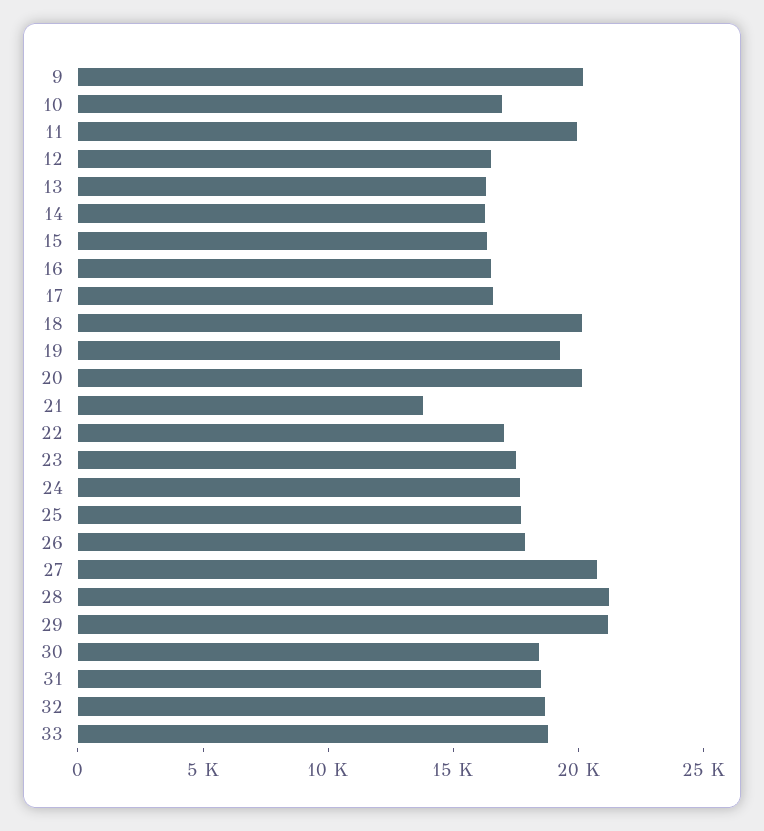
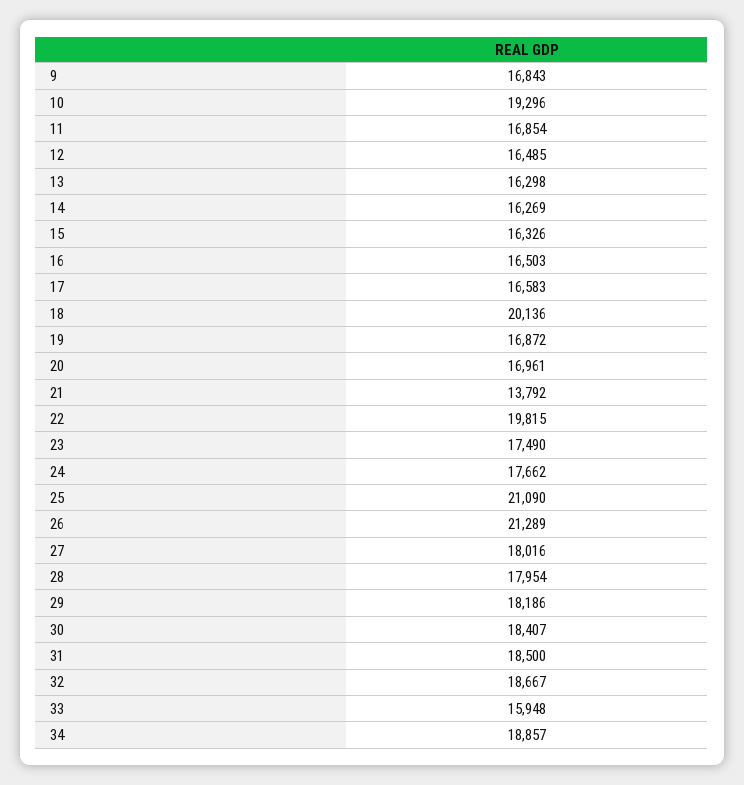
  {
-   "9": 20000,
+   "9": 16843,
-   "10": 17000,
+   "10": 19296,
-   "11": 20000,
+   "11": 16854,
    "12": 16485,
    "13": 16298,
    "14": 16269,
    "15": 16326,
    "16": 16503,
    "17": 16583,
    "18": 20136,
-   "19": 19000,
+   "19": 16872,
-   "20": 20000,
+   "20": 16961,
    "21": 13792,
-   "22": 17000,
+   "22": 19815,
    "23": 17490,
    "24": 17662,
-   "25": 18000,
+   "25": 21090,
-   "26": 18000,
+   "26": 21289,
-   "27": 21000,
+   "27": 18016,
-   "28": 21000,
+   "28": 17954,
-   "29": 21000,
+   "29": 18186,
    "30": 18407,
    "31": 18500,
    "32": 18667,
-   "33": 19000
+   "33": 15948,
+   "34": 18857
  }

